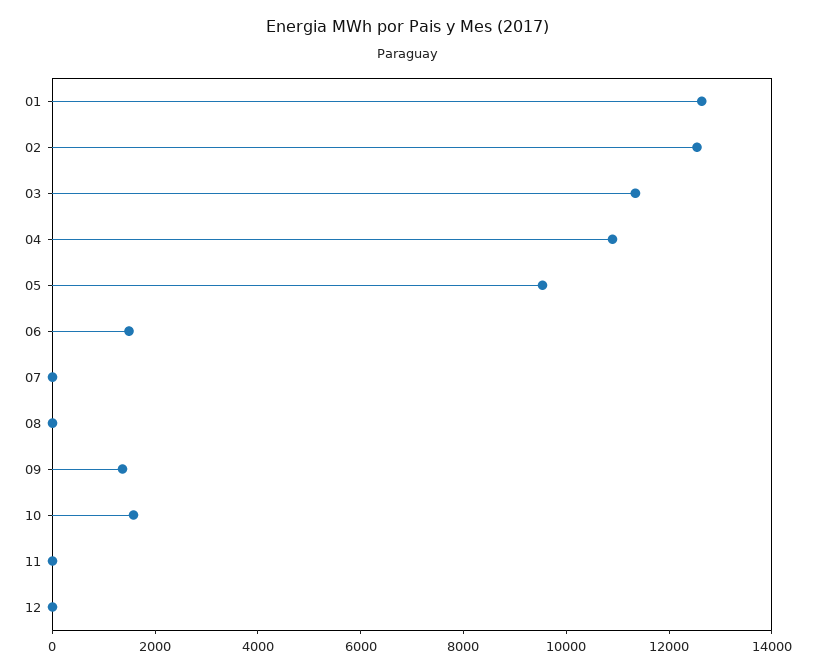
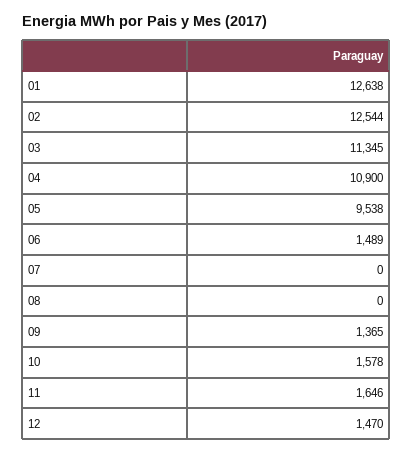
  {
    "01": 12638,
    "02": 12544,
    "03": 11345,
    "04": 10900,
    "05": 9538,
    "06": 1489,
    "07": 0,
    "08": 0,
    "09": 1365,
    "10": 1578,
-   "11": 0,
+   "11": 1646,
-   "12": 0
+   "12": 1470
  }

